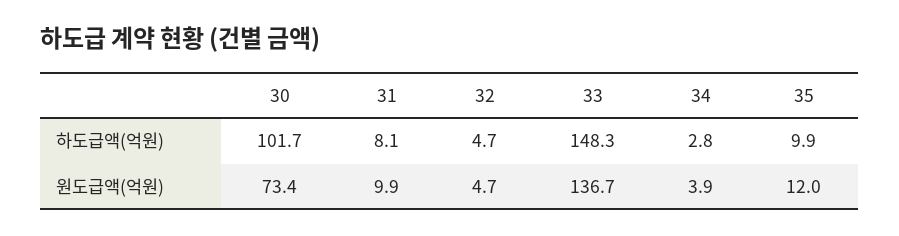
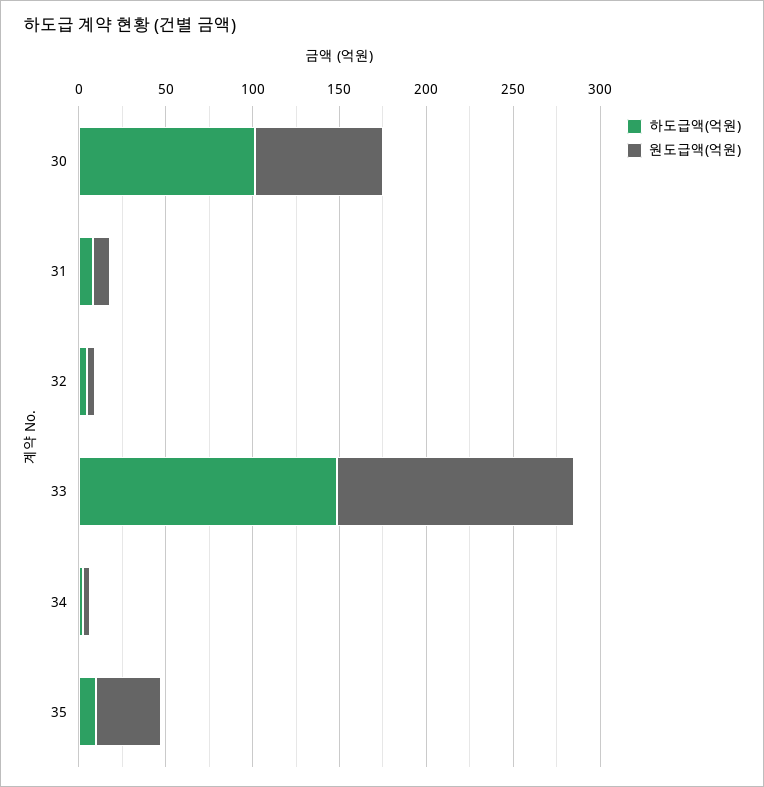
  {
    "하도급액(억원)": {
      "30": 101.7,
      "31": 8.1,
      "32": 4.7,
      "33": 148.3,
      "34": 2.8,
      "35": 9.9
    },
    "원도급액(억원)": {
      "30": 73.4,
      "31": 9.9,
      "32": 4.7,
      "33": 136.7,
      "34": 3.9,
-     "35": 12
+     "35": 40
    }
  }

